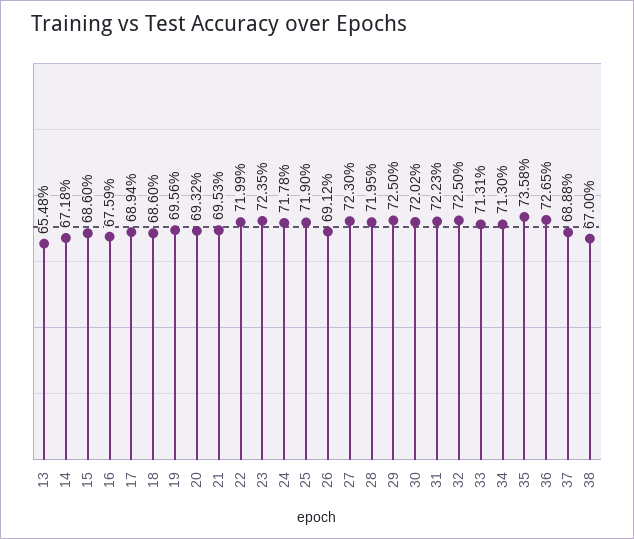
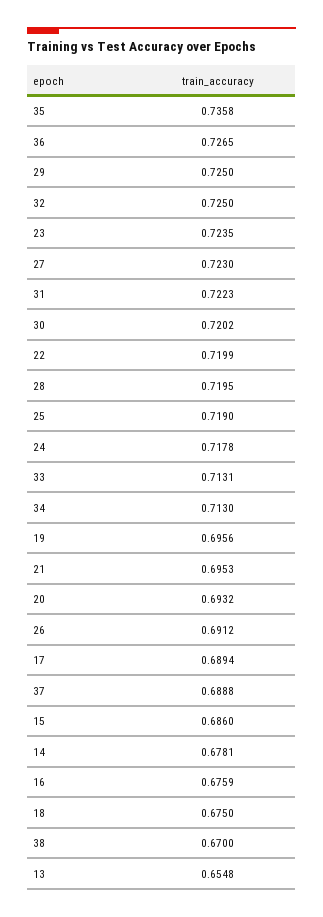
  {
    "13": 0.6548,
-   "14": 0.6718,
+   "14": 0.6781,
    "15": 0.686,
    "16": 0.6759,
    "17": 0.6894,
-   "18": 0.686,
+   "18": 0.675,
    "19": 0.6956,
    "20": 0.6932,
    "21": 0.6953,
    "22": 0.7199,
    "23": 0.7235,
    "24": 0.7178,
    "25": 0.719,
    "26": 0.6912,
    "27": 0.723,
    "28": 0.7195,
    "29": 0.725,
    "30": 0.7202,
    "31": 0.7223,
    "32": 0.725,
    "33": 0.7131,
    "34": 0.713,
    "35": 0.7358,
    "36": 0.7265,
    "37": 0.6888,
    "38": 0.67
  }

